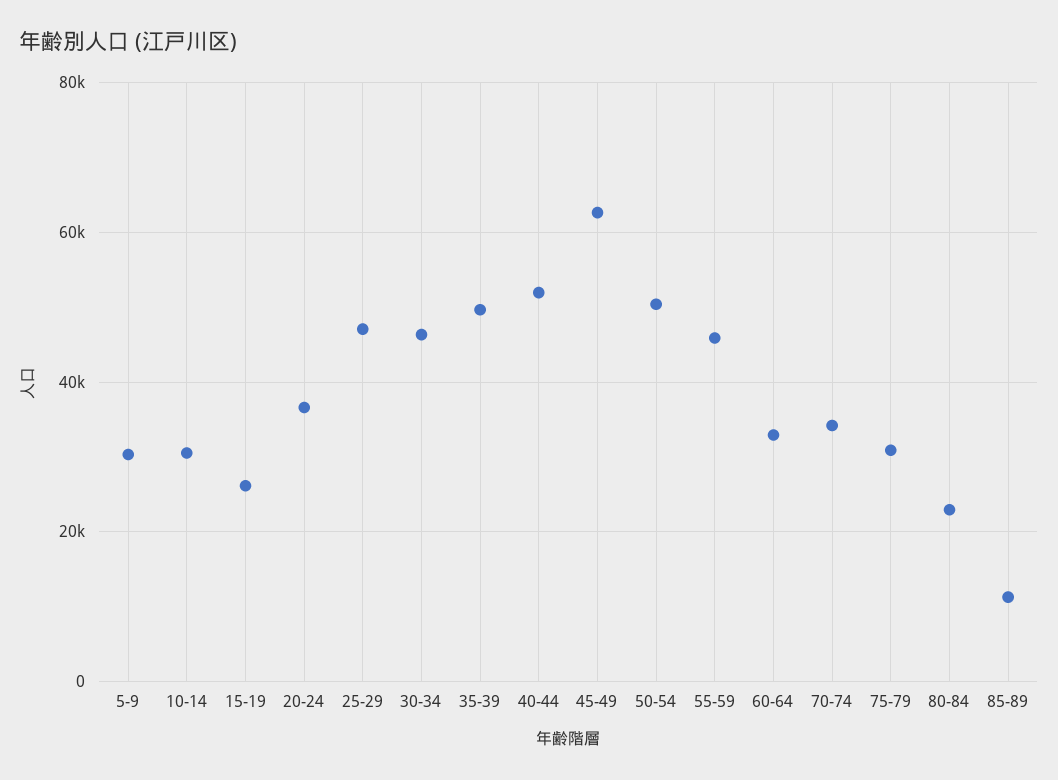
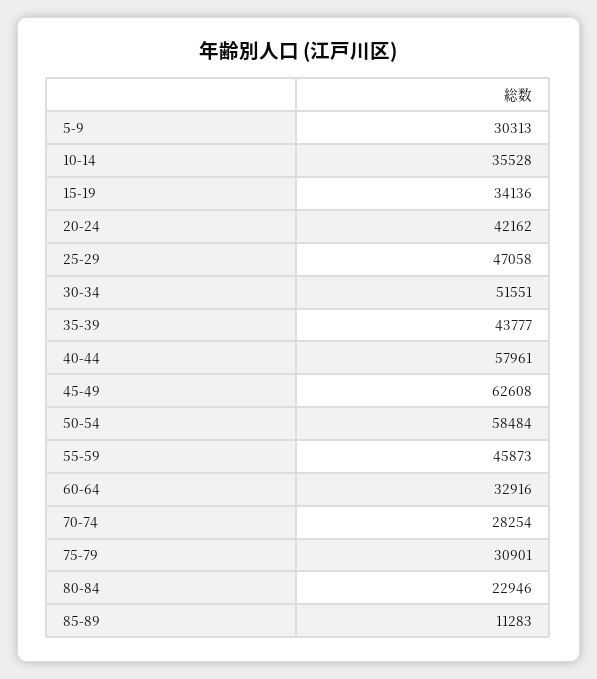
  {
    "5-9": 30313,
-   "10-14": 30000,
+   "10-14": 35528,
-   "15-19": 26000,
+   "15-19": 34136,
-   "20-24": 36000,
+   "20-24": 42162,
    "25-29": 47058,
-   "30-34": 46000,
+   "30-34": 51551,
-   "35-39": 50000,
+   "35-39": 43777,
-   "40-44": 52000,
+   "40-44": 57961,
    "45-49": 62608,
-   "50-54": 50000,
+   "50-54": 58484,
    "55-59": 45873,
    "60-64": 32916,
-   "70-74": 34000,
+   "70-74": 28254,
    "75-79": 30901,
    "80-84": 22946,
    "85-89": 11283
  }

